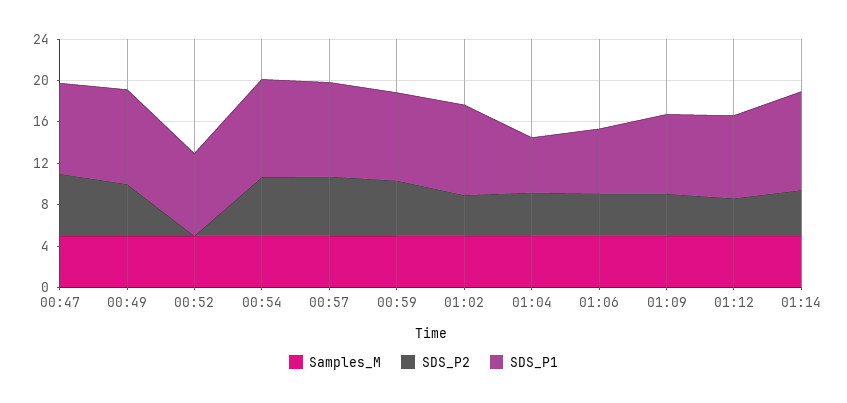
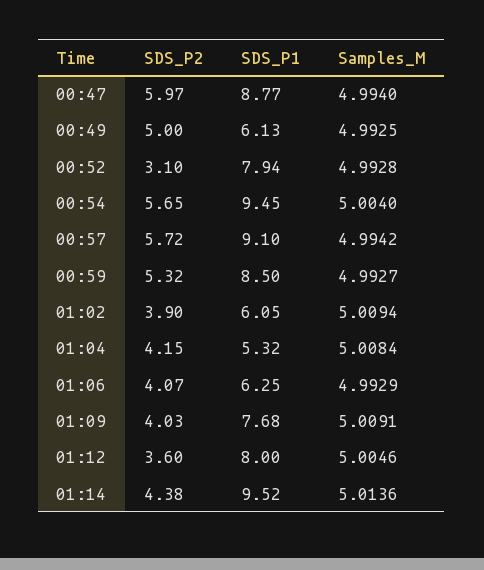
  {
    "Samples_M": {
      "00:47": 4.994,
      "00:49": 4.9925,
      "00:52": 4.9928,
      "00:54": 5.004,
      "00:57": 4.9942,
      "00:59": 4.9927,
      "01:02": 5.0094,
      "01:04": 5.0084,
      "01:06": 4.9929,
      "01:09": 5.0091,
      "01:12": 5.0046,
      "01:14": 5.0136
    },
    "SDS_P2": {
      "00:47": 5.97,
      "00:49": 5,
-     "00:52": 0,
+     "00:52": 3.1,
      "00:54": 5.65,
      "00:57": 5.72,
      "00:59": 5.32,
      "01:02": 3.9,
      "01:04": 4.15,
      "01:06": 4.07,
      "01:09": 4.03,
      "01:12": 3.6,
      "01:14": 4.38
    },
    "SDS_P1": {
      "00:47": 8.77,
-     "00:49": 9,
+     "00:49": 6.13,
      "00:52": 7.94,
      "00:54": 9.45,
      "00:57": 9.1,
      "00:59": 8.5,
-     "01:02": 9,
+     "01:02": 6.05,
      "01:04": 5.32,
      "01:06": 6.25,
      "01:09": 7.68,
      "01:12": 8,
      "01:14": 9.52
    }
  }

